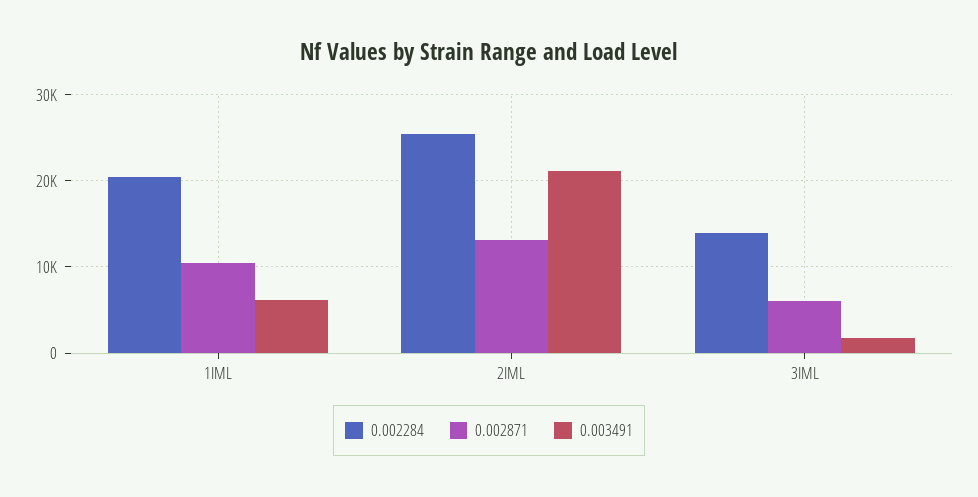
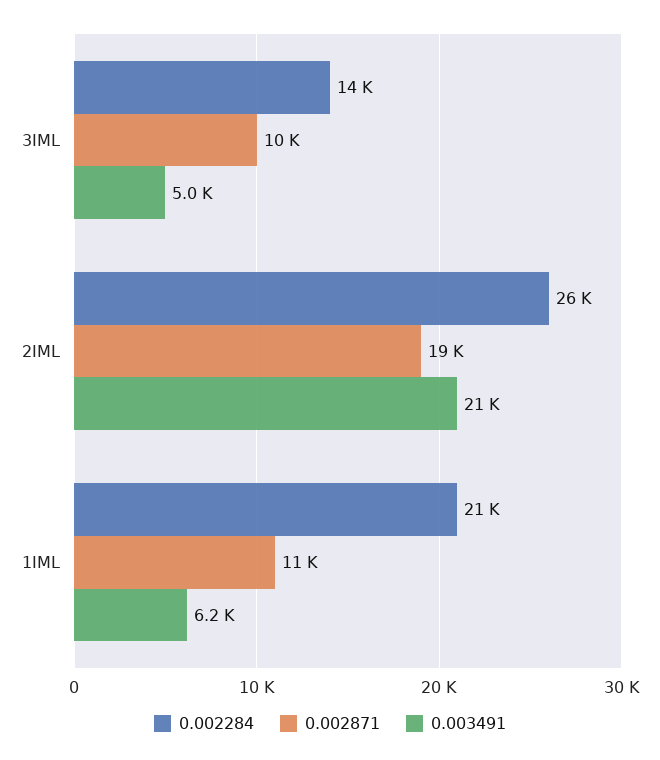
  {
    "0.002284": {
      "1IML": 21000,
      "2IML": 26000,
      "3IML": 14000
    },
    "0.002871": {
      "1IML": 11000,
-     "2IML": 13000,
+     "2IML": 19000,
-     "3IML": 6000
+     "3IML": 10000
    },
    "0.003491": {
      "1IML": 6200,
      "2IML": 21000,
-     "3IML": 2000
+     "3IML": 5000
    }
  }

